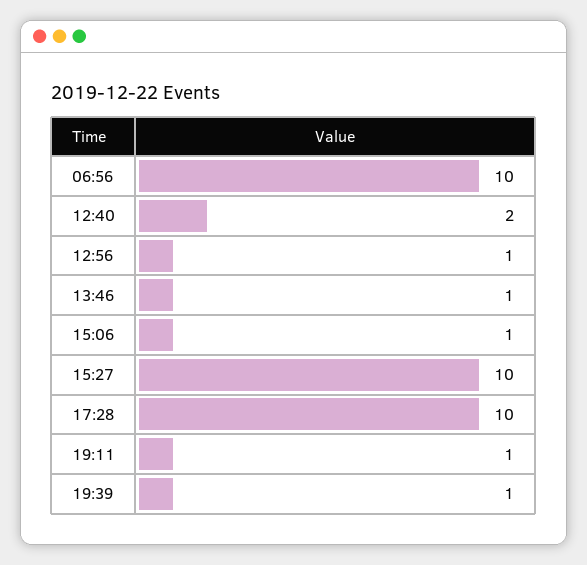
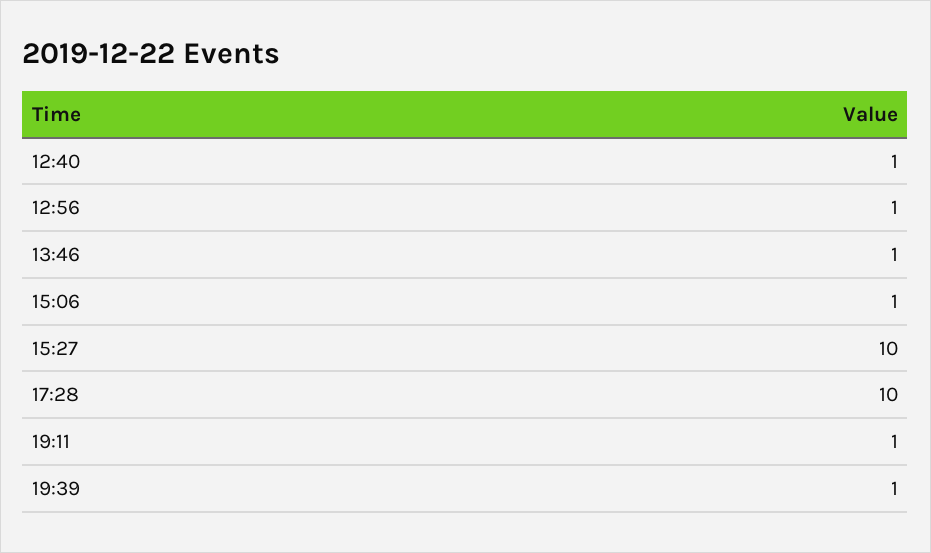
  {
-   "06:56": 10,
-   "12:40": 2,
+   "12:40": 1,
    "12:56": 1,
    "13:46": 1,
    "15:06": 1,
    "15:27": 10,
    "17:28": 10,
    "19:11": 1,
    "19:39": 1
  }

